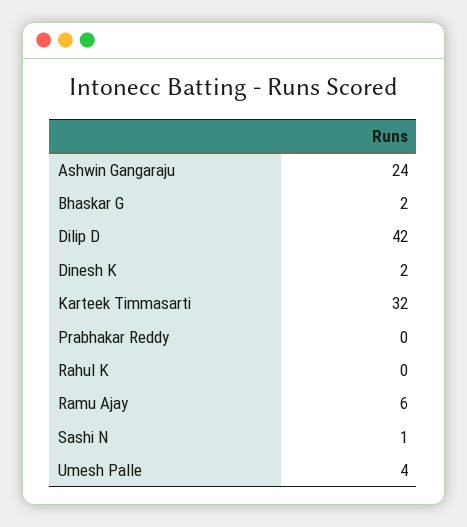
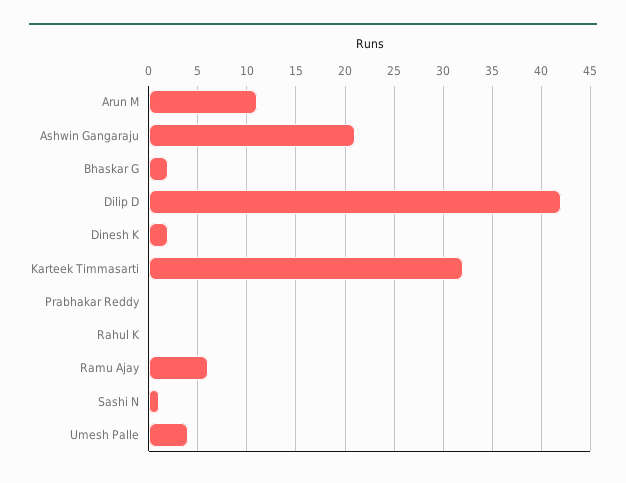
  {
-   "Ashwin Gangaraju": 24,
+   "Ashwin Gangaraju": 21,
    "Bhaskar G": 2,
    "Dilip D": 42,
    "Dinesh K": 2,
    "Karteek Timmasarti": 32,
    "Prabhakar Reddy": 0,
    "Rahul K": 0,
    "Ramu Ajay": 6,
    "Sashi N": 1,
-   "Umesh Palle": 4
+   "Umesh Palle": 4,
+   "Arun M": 11
  }

